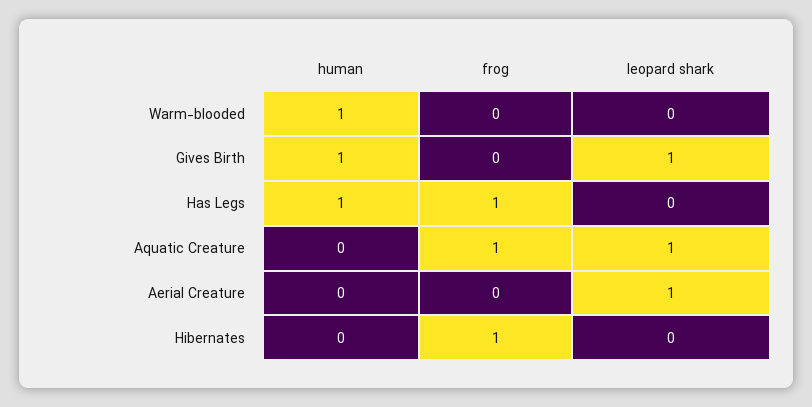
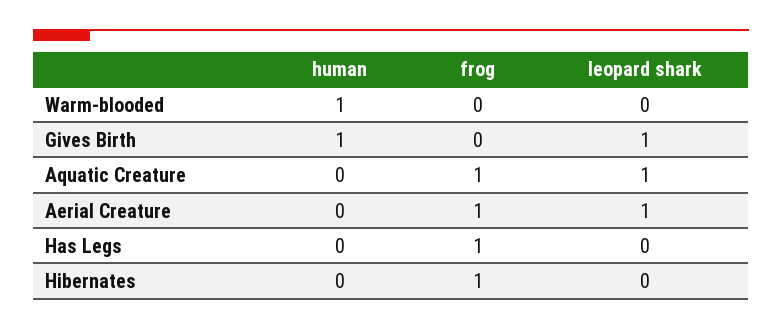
  {
    "human": {
      "Warm-blooded": 1,
      "Gives Birth": 1,
-     "Has Legs": 1,
+     "Has Legs": 0,
      "Aquatic Creature": 0,
      "Aerial Creature": 0,
      "Hibernates": 0
    },
    "frog": {
      "Warm-blooded": 0,
      "Gives Birth": 0,
      "Has Legs": 1,
      "Aquatic Creature": 1,
-     "Aerial Creature": 0,
+     "Aerial Creature": 1,
      "Hibernates": 1
    },
    "leopard shark": {
      "Warm-blooded": 0,
      "Gives Birth": 1,
      "Has Legs": 0,
      "Aquatic Creature": 1,
      "Aerial Creature": 1,
      "Hibernates": 0
    }
  }

